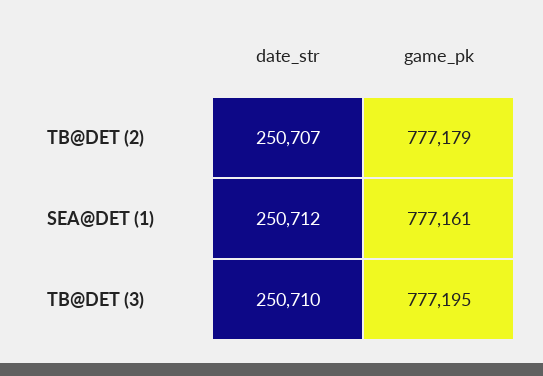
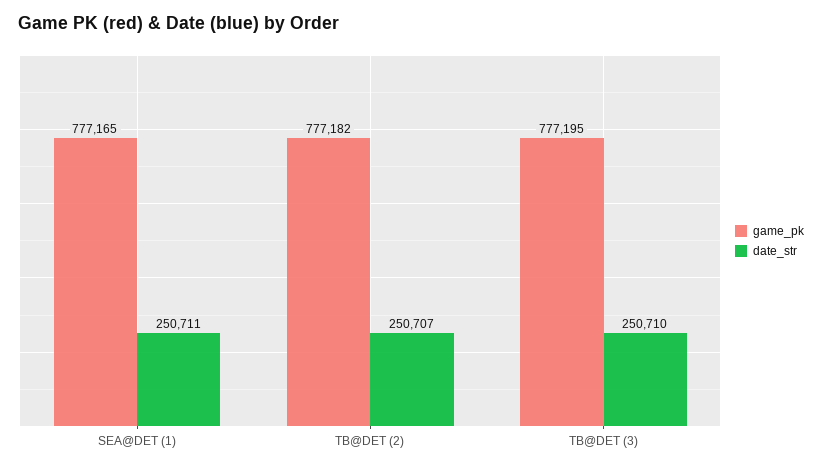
  {
    "date_str": {
      "TB@DET (2)": 250707,
-     "SEA@DET (1)": 250712,
+     "SEA@DET (1)": 250711,
      "TB@DET (3)": 250710
    },
    "game_pk": {
-     "TB@DET (2)": 777179,
+     "TB@DET (2)": 777182,
-     "SEA@DET (1)": 777161,
+     "SEA@DET (1)": 777165,
      "TB@DET (3)": 777195
    }
  }

